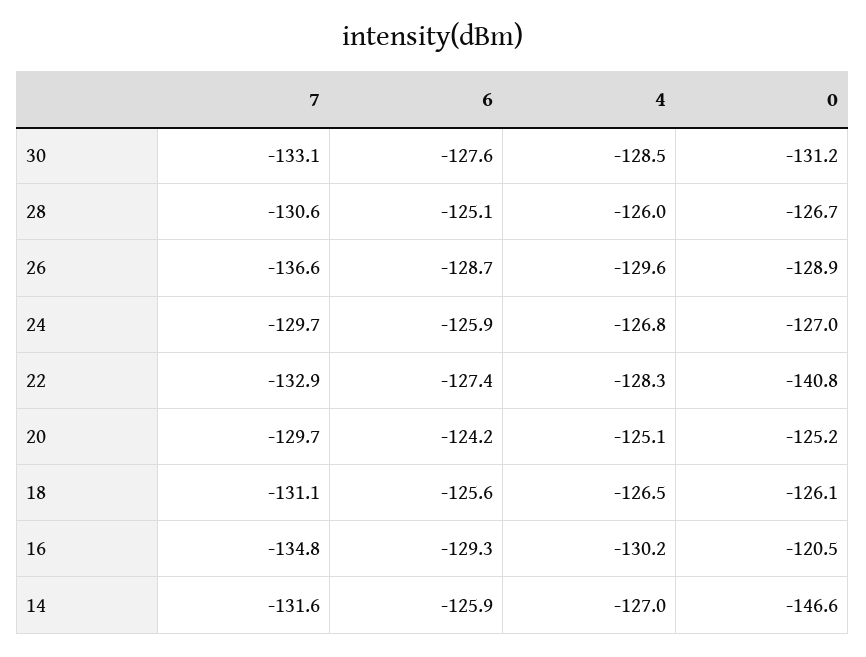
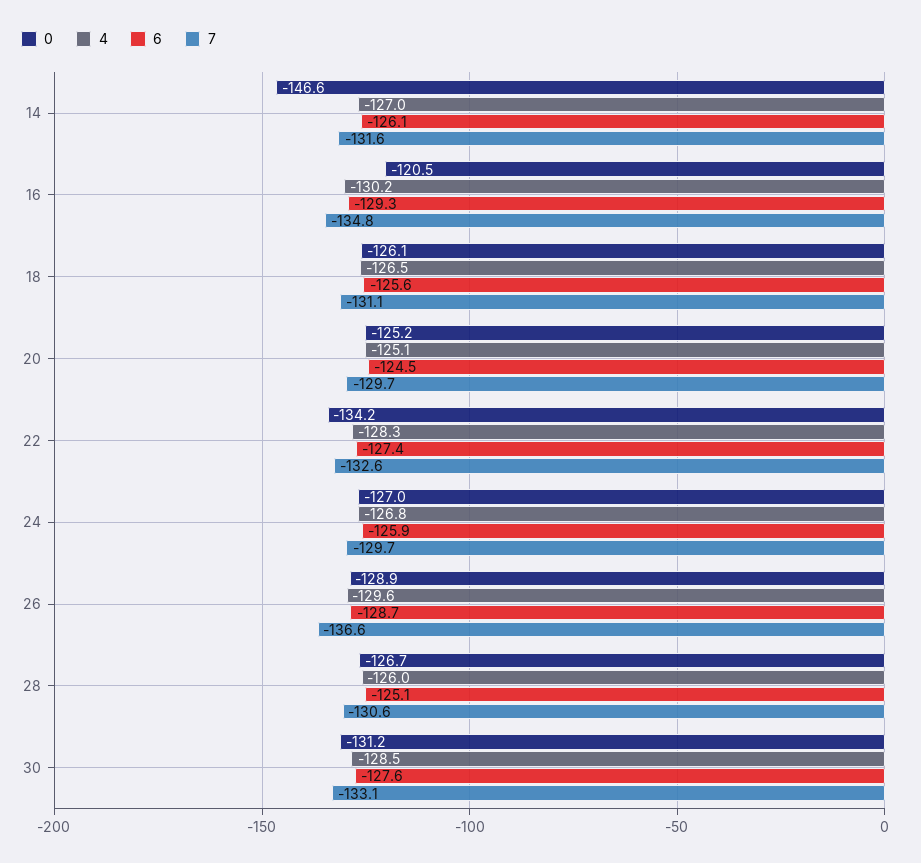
  {
    "7": {
      "30": -133.1,
      "28": -130.6,
      "26": -136.6,
      "24": -129.7,
-     "22": -132.9,
+     "22": -132.6,
      "20": -129.7,
      "18": -131.1,
      "16": -134.8,
      "14": -131.6
    },
    "6": {
      "30": -127.6,
      "28": -125.1,
      "26": -128.7,
      "24": -125.9,
      "22": -127.4,
-     "20": -124.2,
+     "20": -124.5,
      "18": -125.6,
      "16": -129.3,
-     "14": -125.9
+     "14": -126.1
    },
    "4": {
      "30": -128.5,
      "28": -126,
      "26": -129.6,
      "24": -126.8,
      "22": -128.3,
      "20": -125.1,
      "18": -126.5,
      "16": -130.2,
      "14": -127
    },
    "0": {
      "30": -131.2,
      "28": -126.7,
      "26": -128.9,
      "24": -127,
-     "22": -140.8,
+     "22": -134.2,
      "20": -125.2,
      "18": -126.1,
      "16": -120.5,
      "14": -146.6
    }
  }

